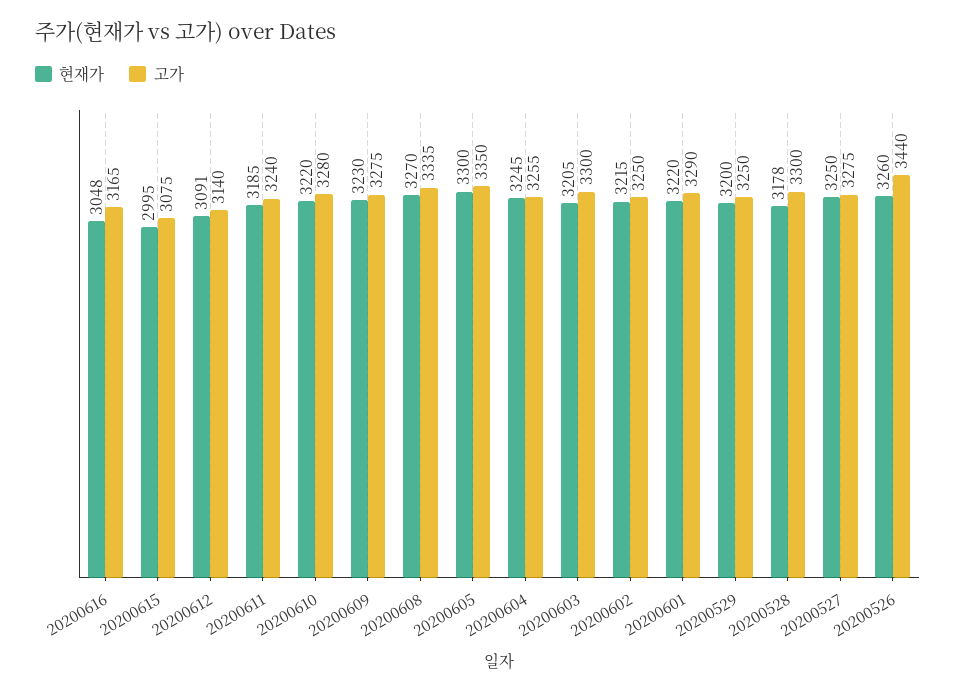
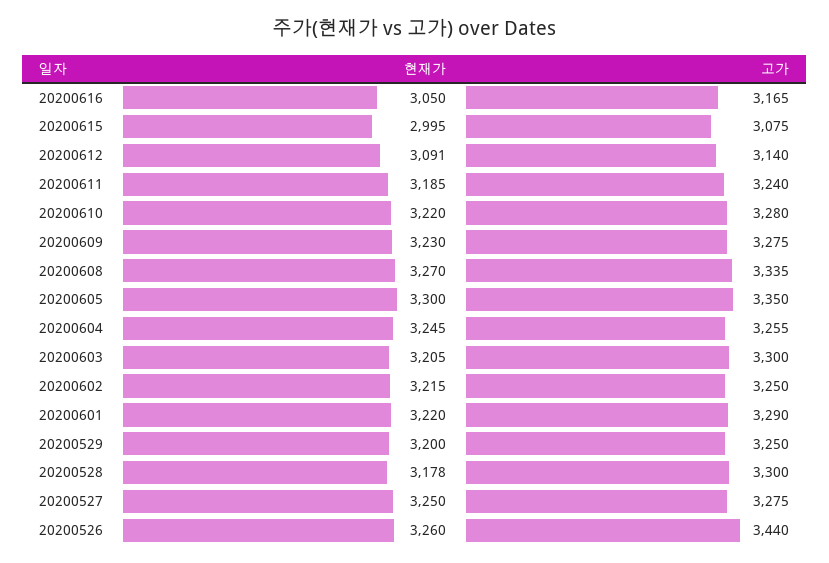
  {
    "현재가": {
-     "20200616": 3048,
+     "20200616": 3050,
      "20200615": 2995,
      "20200612": 3091,
      "20200611": 3185,
      "20200610": 3220,
      "20200609": 3230,
      "20200608": 3270,
      "20200605": 3300,
      "20200604": 3245,
      "20200603": 3205,
      "20200602": 3215,
      "20200601": 3220,
      "20200529": 3200,
      "20200528": 3178,
      "20200527": 3250,
      "20200526": 3260
    },
    "고가": {
      "20200616": 3165,
      "20200615": 3075,
      "20200612": 3140,
      "20200611": 3240,
      "20200610": 3280,
      "20200609": 3275,
      "20200608": 3335,
      "20200605": 3350,
      "20200604": 3255,
      "20200603": 3300,
      "20200602": 3250,
      "20200601": 3290,
      "20200529": 3250,
      "20200528": 3300,
      "20200527": 3275,
      "20200526": 3440
    }
  }

